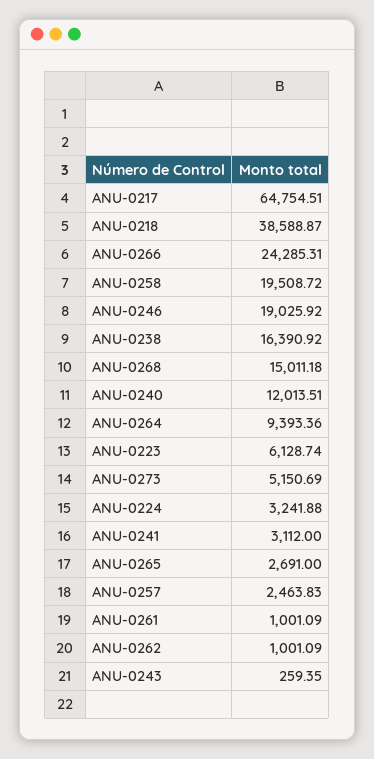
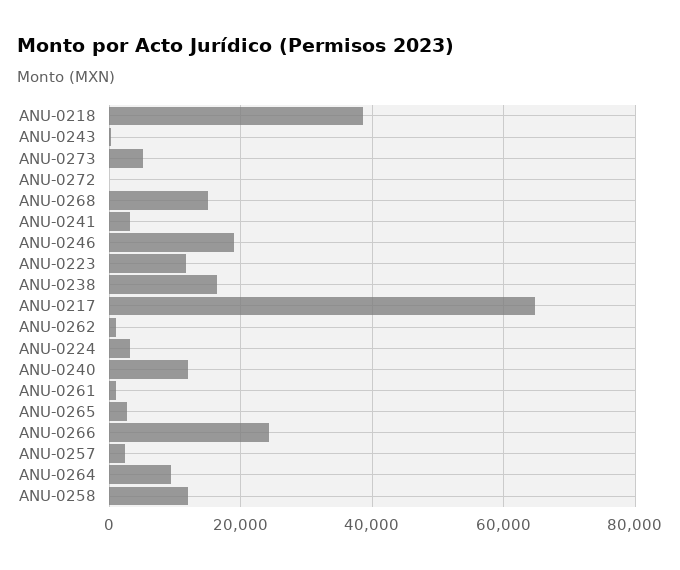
  {
    "ANU-0217": 64754.51,
    "ANU-0218": 38588.87,
    "ANU-0266": 24285.31,
-   "ANU-0258": 19508.72,
+   "ANU-0258": 12000,
    "ANU-0246": 19025.92,
    "ANU-0238": 16390.92,
    "ANU-0268": 15011.18,
    "ANU-0240": 12013.51,
    "ANU-0264": 9393.36,
-   "ANU-0223": 6128.74,
+   "ANU-0223": 12000,
    "ANU-0273": 5150.69,
    "ANU-0224": 3241.88,
    "ANU-0241": 3112,
    "ANU-0265": 2691,
    "ANU-0257": 2463.83,
    "ANU-0261": 1001.09,
    "ANU-0262": 1001.09,
-   "ANU-0243": 259.35
+   "ANU-0243": 259.35,
+   "ANU-0272": 0
  }

